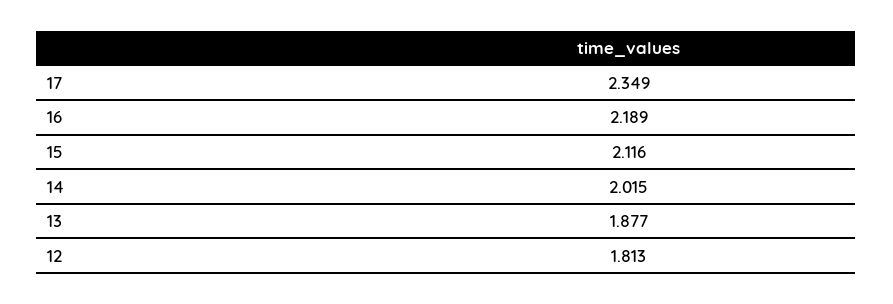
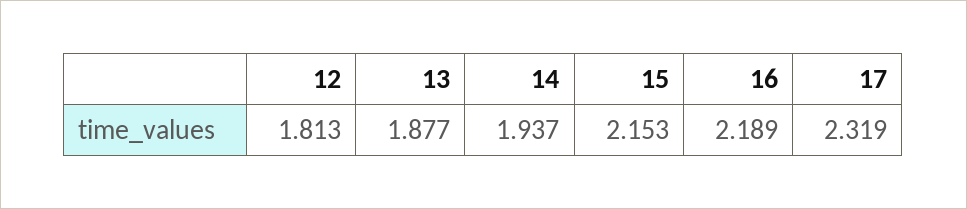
  {
-   "17": 2.349,
+   "17": 2.319,
    "16": 2.189,
-   "15": 2.116,
+   "15": 2.153,
-   "14": 2.015,
+   "14": 1.937,
    "13": 1.877,
    "12": 1.813
  }

